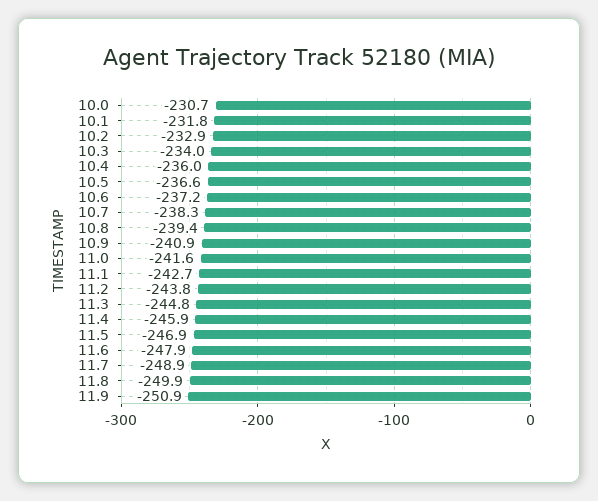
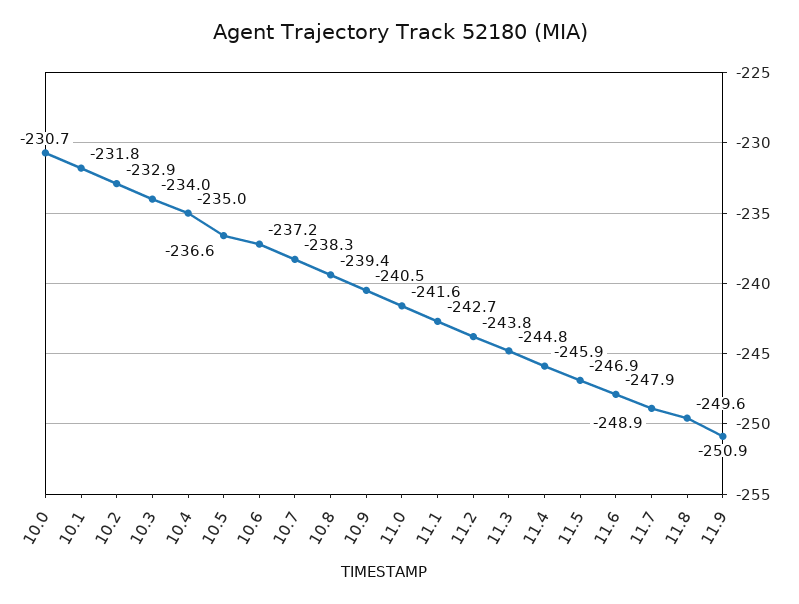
  {
    "10.0": -230.7,
    "10.1": -231.8,
    "10.2": -232.9,
    "10.3": -234,
-   "10.4": -236,
+   "10.4": -235,
    "10.5": -236.6,
    "10.6": -237.2,
    "10.7": -238.3,
    "10.8": -239.4,
-   "10.9": -240.9,
+   "10.9": -240.5,
    "11.0": -241.6,
    "11.1": -242.7,
    "11.2": -243.8,
    "11.3": -244.8,
    "11.4": -245.9,
    "11.5": -246.9,
    "11.6": -247.9,
    "11.7": -248.9,
-   "11.8": -249.9,
+   "11.8": -249.6,
    "11.9": -250.9
  }

